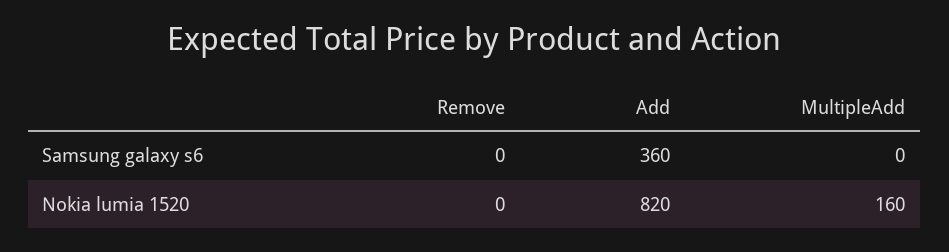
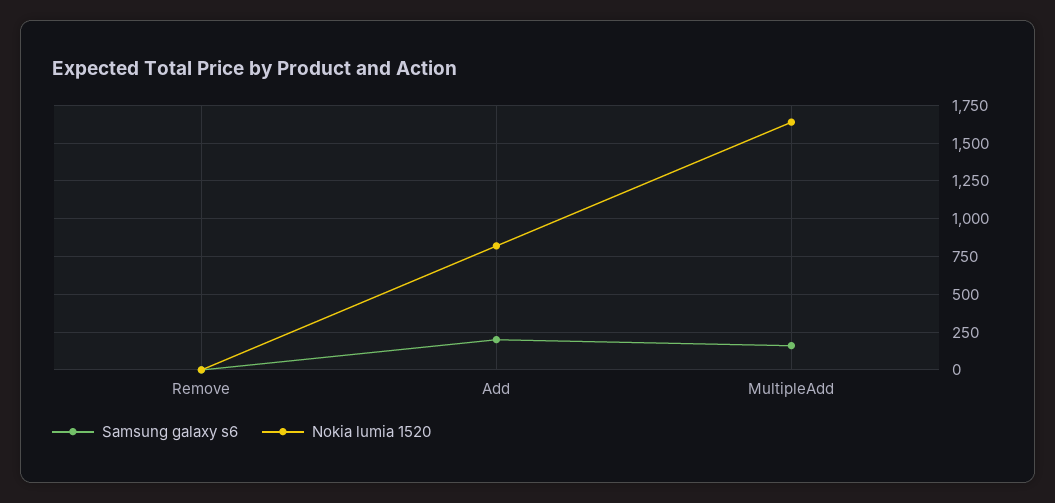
  {
    "Samsung galaxy s6": {
      "Remove": 0,
-     "Add": 360,
+     "Add": 200,
-     "MultipleAdd": 0
+     "MultipleAdd": 150
    },
    "Nokia lumia 1520": {
      "Remove": 0,
      "Add": 820,
-     "MultipleAdd": 160
+     "MultipleAdd": 1650
    }
  }

